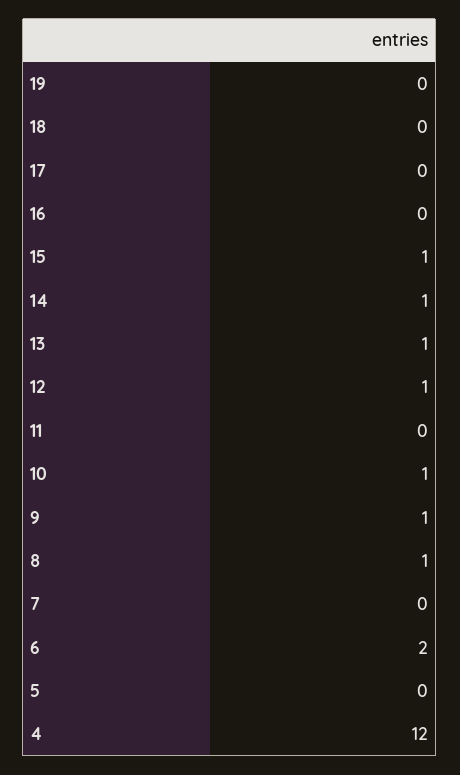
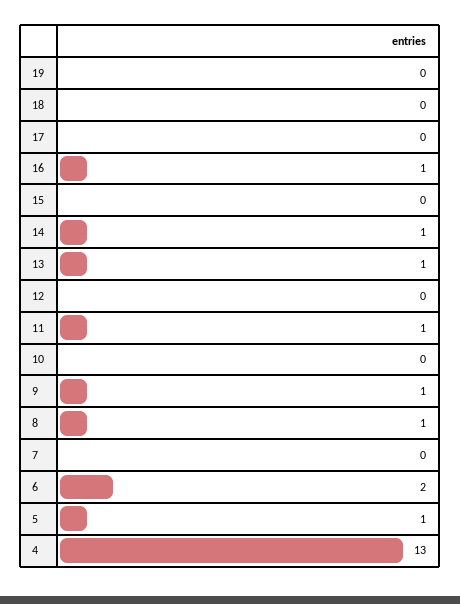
  {
    "19": 0,
    "18": 0,
    "17": 0,
-   "16": 0,
+   "16": 1,
-   "15": 1,
+   "15": 0,
    "14": 1,
    "13": 1,
-   "12": 1,
+   "12": 0,
-   "11": 0,
+   "11": 1,
-   "10": 1,
+   "10": 0,
    "9": 1,
    "8": 1,
    "7": 0,
    "6": 2,
-   "5": 0,
+   "5": 1,
-   "4": 12
+   "4": 13
  }

